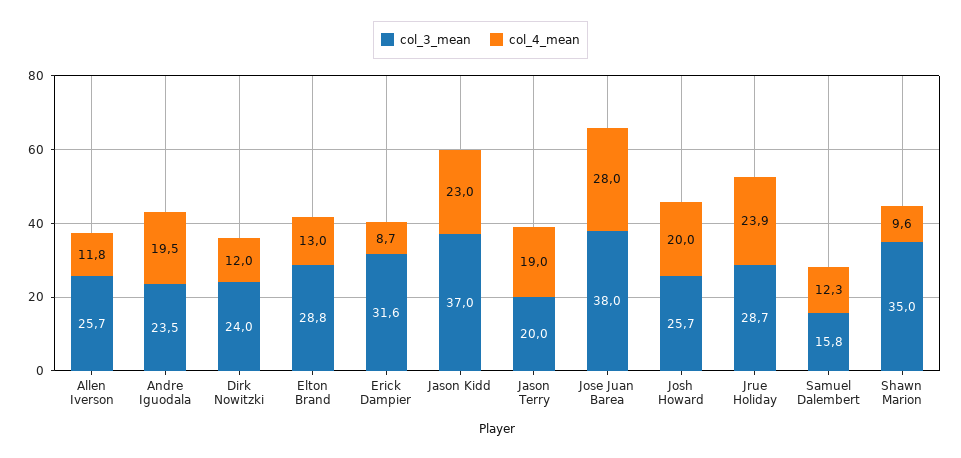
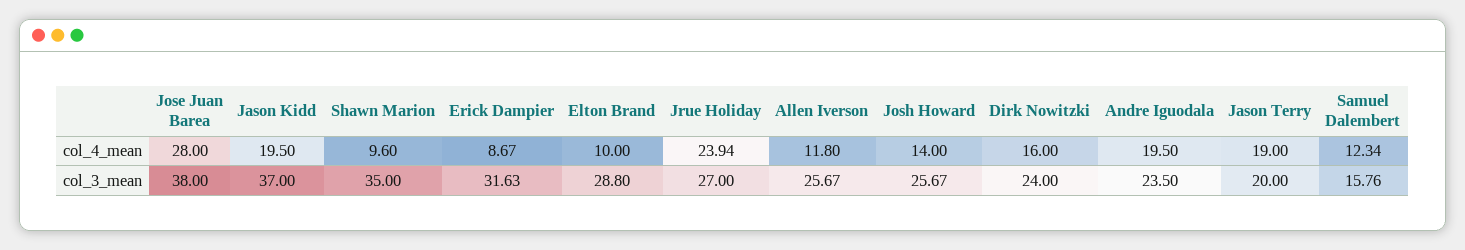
  {
    "col_3_mean": {
      "Allen Iverson": 25.67,
      "Andre Iguodala": 23.5,
      "Dirk Nowitzki": 24,
      "Elton Brand": 28.8,
      "Erick Dampier": 31.63,
      "Jason Kidd": 37,
      "Jason Terry": 20,
      "Jose Juan Barea": 38,
      "Josh Howard": 25.67,
-     "Jrue Holiday": 28.7,
+     "Jrue Holiday": 27,
      "Samuel Dalembert": 15.76,
      "Shawn Marion": 35
    },
    "col_4_mean": {
      "Allen Iverson": 11.8,
      "Andre Iguodala": 19.5,
-     "Dirk Nowitzki": 12,
+     "Dirk Nowitzki": 16,
-     "Elton Brand": 13,
+     "Elton Brand": 10,
      "Erick Dampier": 8.67,
-     "Jason Kidd": 23,
+     "Jason Kidd": 19.5,
      "Jason Terry": 19,
      "Jose Juan Barea": 28,
-     "Josh Howard": 20,
+     "Josh Howard": 14,
      "Jrue Holiday": 23.94,
      "Samuel Dalembert": 12.34,
      "Shawn Marion": 9.6
    }
  }

